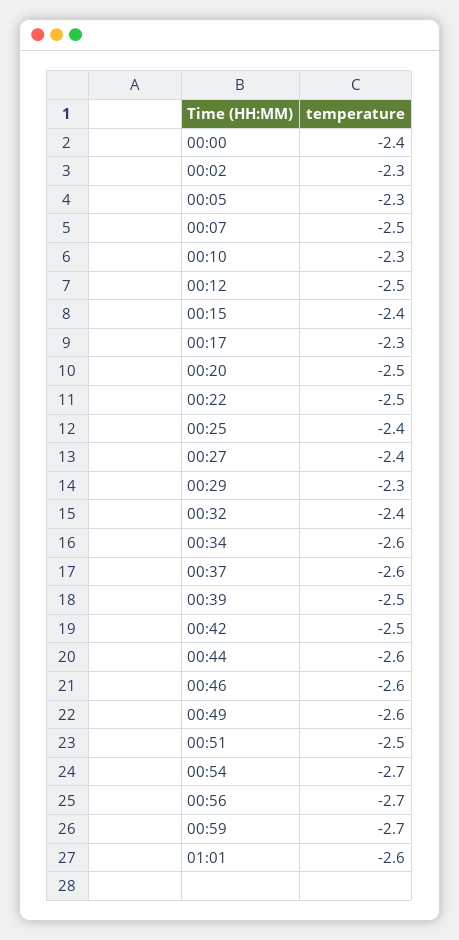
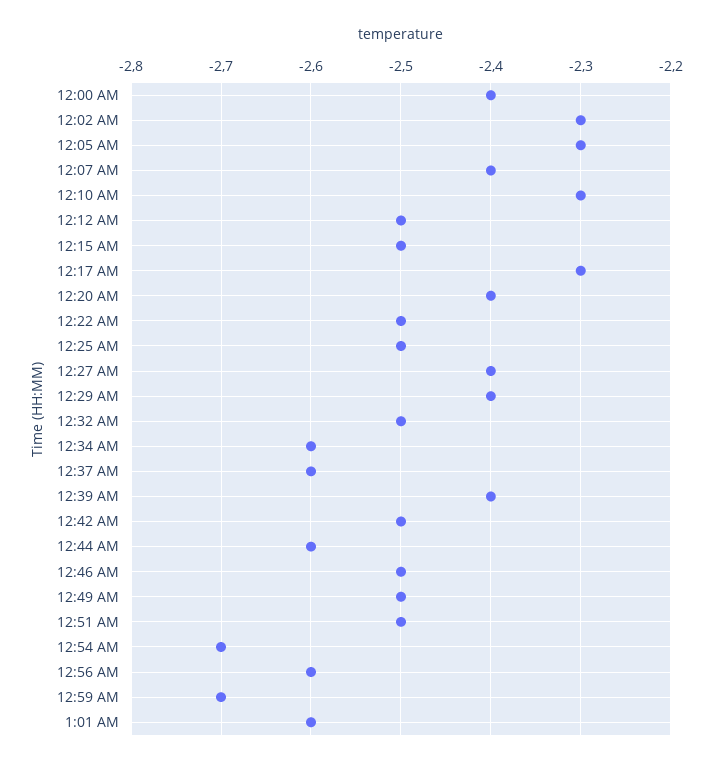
  {
    "00:00": -2.4,
    "00:02": -2.3,
    "00:05": -2.3,
-   "00:07": -2.5,
+   "00:07": -2.4,
    "00:10": -2.3,
    "00:12": -2.5,
-   "00:15": -2.4,
+   "00:15": -2.5,
    "00:17": -2.3,
-   "00:20": -2.5,
+   "00:20": -2.4,
    "00:22": -2.5,
-   "00:25": -2.4,
+   "00:25": -2.5,
    "00:27": -2.4,
-   "00:29": -2.3,
+   "00:29": -2.4,
-   "00:32": -2.4,
+   "00:32": -2.5,
    "00:34": -2.6,
    "00:37": -2.6,
-   "00:39": -2.5,
+   "00:39": -2.4,
    "00:42": -2.5,
    "00:44": -2.6,
-   "00:46": -2.6,
+   "00:46": -2.5,
-   "00:49": -2.6,
+   "00:49": -2.5,
    "00:51": -2.5,
    "00:54": -2.7,
-   "00:56": -2.7,
+   "00:56": -2.6,
    "00:59": -2.7,
    "01:01": -2.6
  }

